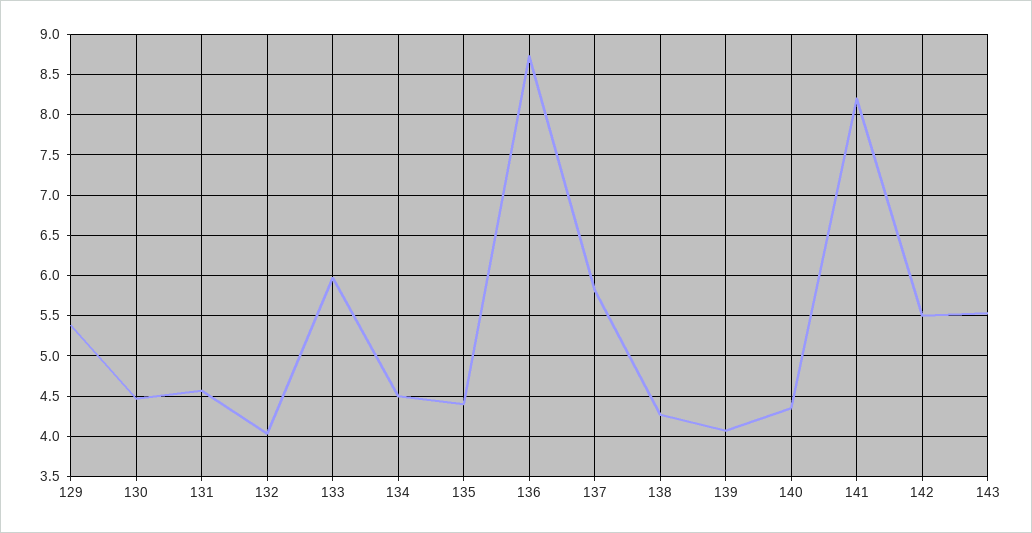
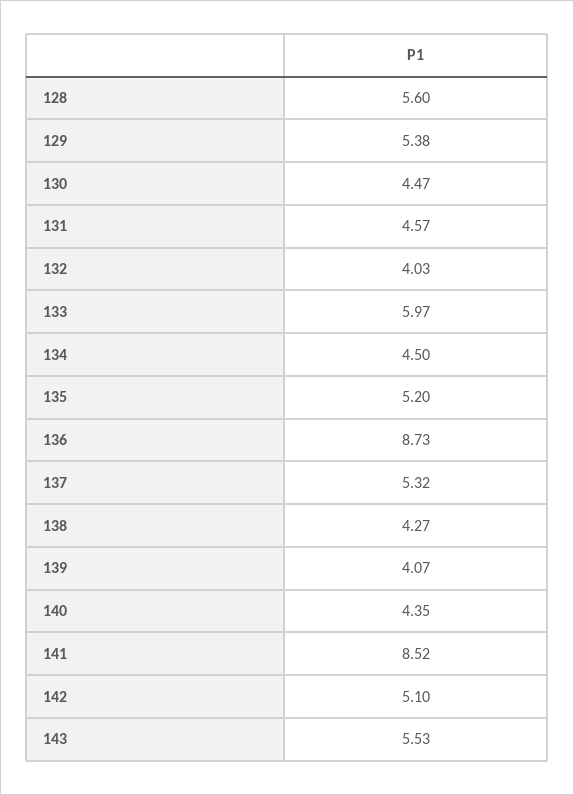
  {
    "129": 5.38,
    "130": 4.47,
    "131": 4.57,
    "132": 4.03,
    "133": 5.97,
    "134": 4.5,
-   "135": 4.4,
+   "135": 5.2,
    "136": 8.73,
-   "137": 5.8,
+   "137": 5.32,
    "138": 4.27,
    "139": 4.07,
    "140": 4.35,
-   "141": 8.2,
+   "141": 8.52,
-   "142": 5.5,
+   "142": 5.1,
-   "143": 5.53
+   "143": 5.53,
+   "128": 5.6
  }

